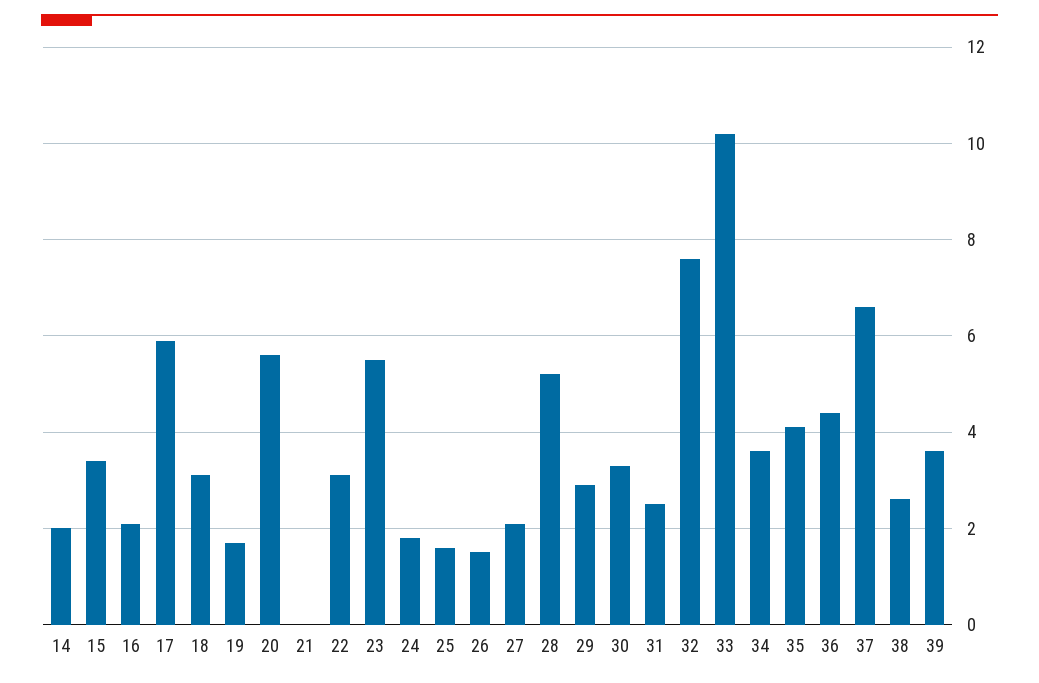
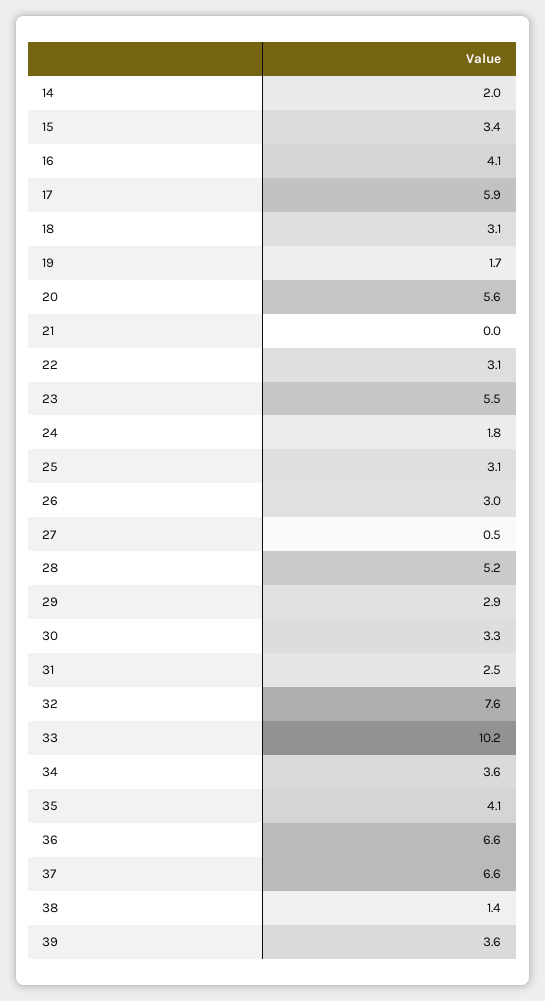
  {
    "14": 2,
    "15": 3.4,
-   "16": 2,
+   "16": 4.1,
    "17": 5.9,
    "18": 3.1,
    "19": 1.7,
    "20": 5.6,
    "21": 0,
    "22": 3.1,
    "23": 5.5,
    "24": 1.8,
-   "25": 1.5,
+   "25": 3.1,
-   "26": 1.5,
+   "26": 3,
-   "27": 2,
+   "27": 0.5,
    "28": 5.2,
    "29": 2.9,
    "30": 3.3,
    "31": 2.5,
    "32": 7.6,
    "33": 10.2,
    "34": 3.6,
    "35": 4.1,
-   "36": 4.5,
+   "36": 6.6,
    "37": 6.6,
-   "38": 2.5,
+   "38": 1.4,
    "39": 3.6
  }

